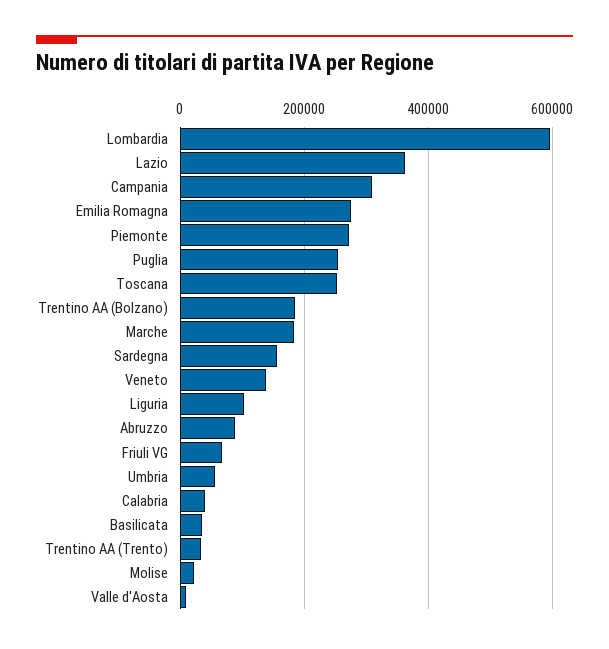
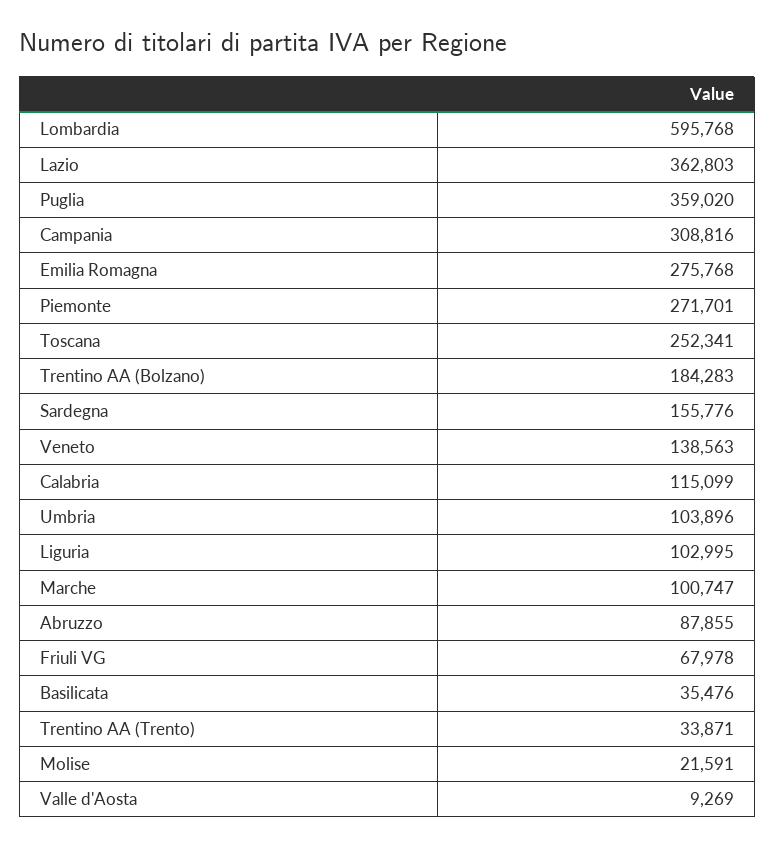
  {
    "Lombardia": 595768,
    "Lazio": 362803,
    "Campania": 308816,
    "Emilia Romagna": 275768,
    "Piemonte": 271701,
-   "Puglia": 260000,
+   "Puglia": 359020,
    "Toscana": 252341,
    "Trentino AA (Bolzano)": 184283,
-   "Marche": 180000,
+   "Marche": 100747,
    "Sardegna": 155776,
    "Veneto": 138563,
    "Liguria": 102995,
    "Abruzzo": 87855,
    "Friuli VG": 67978,
-   "Umbria": 60000,
+   "Umbria": 103896,
-   "Calabria": 40000,
+   "Calabria": 115099,
    "Basilicata": 35476,
    "Trentino AA (Trento)": 33871,
    "Molise": 21591,
    "Valle d'Aosta": 9269
  }

